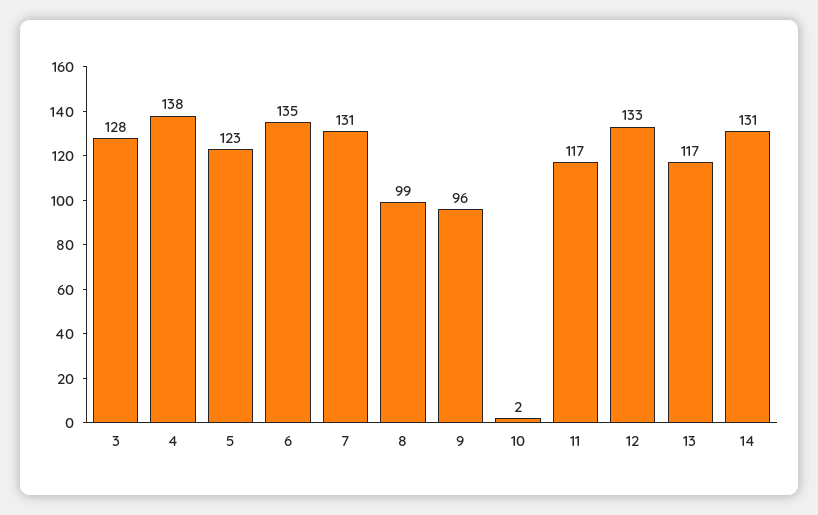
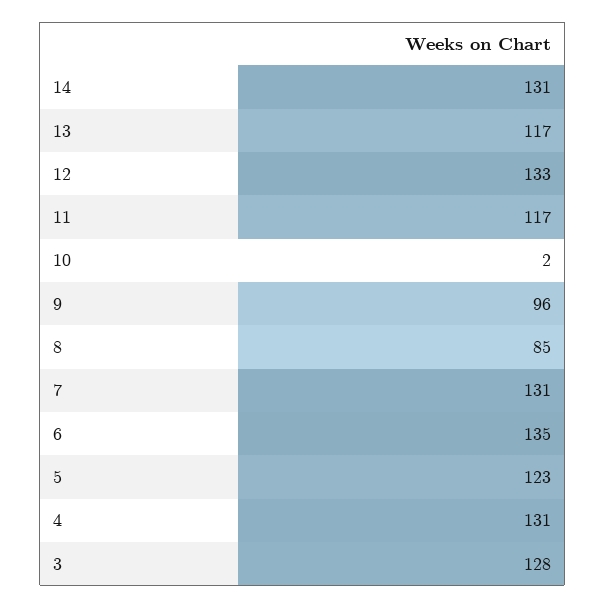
  {
    "3": 128,
-   "4": 138,
+   "4": 131,
    "5": 123,
    "6": 135,
    "7": 131,
-   "8": 99,
+   "8": 85,
    "9": 96,
    "10": 2,
    "11": 117,
    "12": 133,
    "13": 117,
    "14": 131
  }

